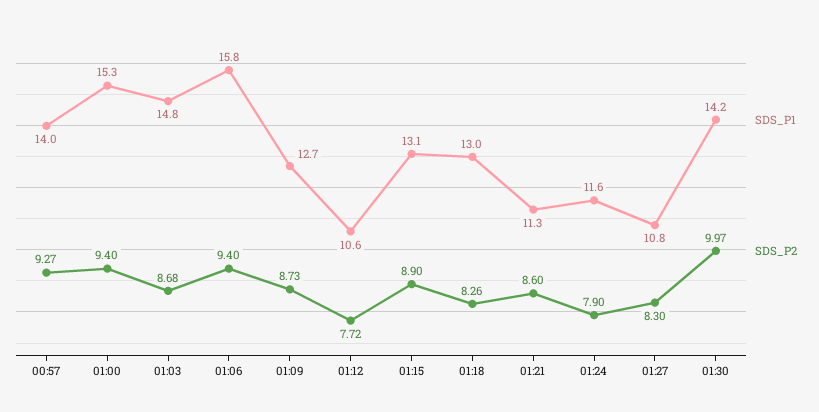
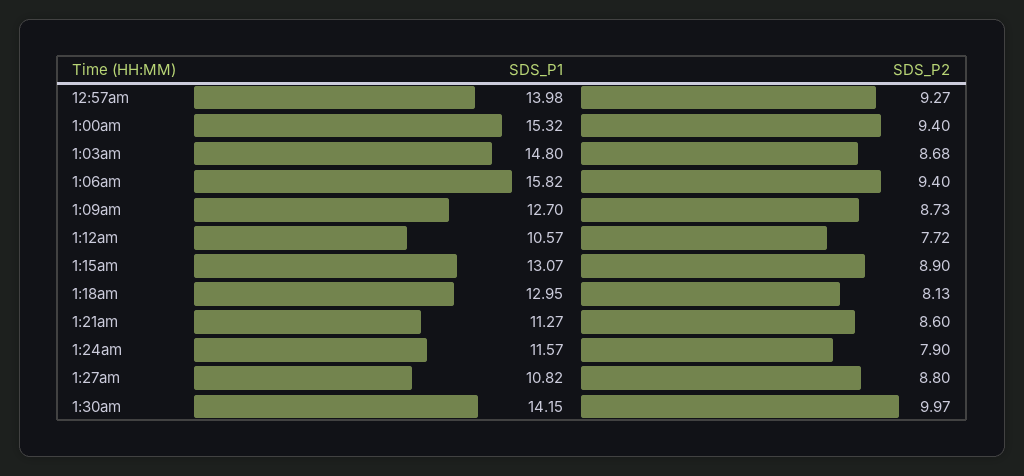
  {
    "SDS_P1": {
      "00:57": 13.98,
      "01:00": 15.32,
      "01:03": 14.8,
      "01:06": 15.82,
      "01:09": 12.7,
      "01:12": 10.57,
      "01:15": 13.07,
      "01:18": 12.95,
      "01:21": 11.27,
      "01:24": 11.57,
      "01:27": 10.82,
      "01:30": 14.15
    },
    "SDS_P2": {
      "00:57": 9.27,
      "01:00": 9.4,
      "01:03": 8.68,
      "01:06": 9.4,
      "01:09": 8.73,
      "01:12": 7.72,
      "01:15": 8.9,
-     "01:18": 8.26,
+     "01:18": 8.13,
      "01:21": 8.6,
      "01:24": 7.9,
-     "01:27": 8.3,
+     "01:27": 8.8,
      "01:30": 9.97
    }
  }

